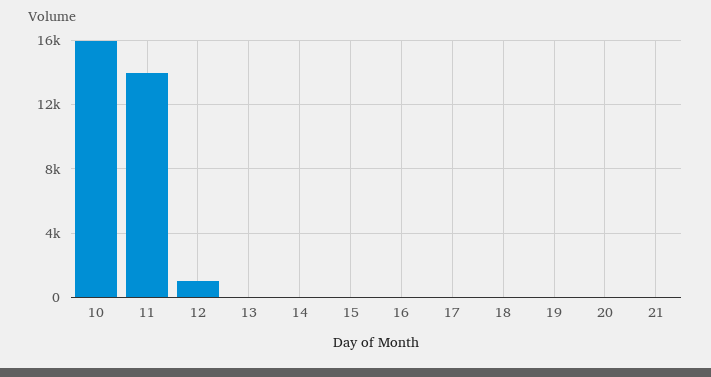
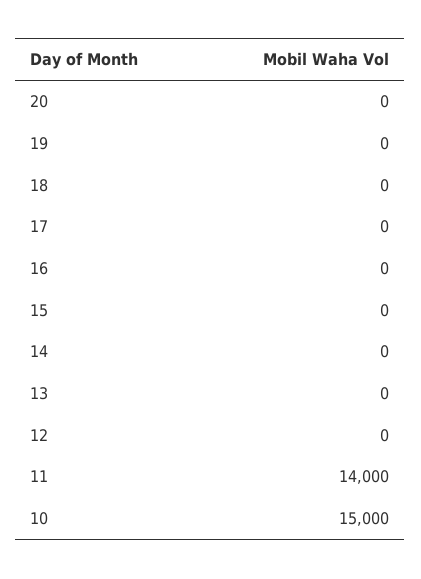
  {
-   "10": 16000,
+   "10": 15000,
    "11": 14000,
-   "12": 1000,
+   "12": 0,
    "13": 0,
    "14": 0,
    "15": 0,
    "16": 0,
    "17": 0,
    "18": 0,
    "19": 0,
-   "20": 0,
+   "20": 0
-   "21": 0
  }

